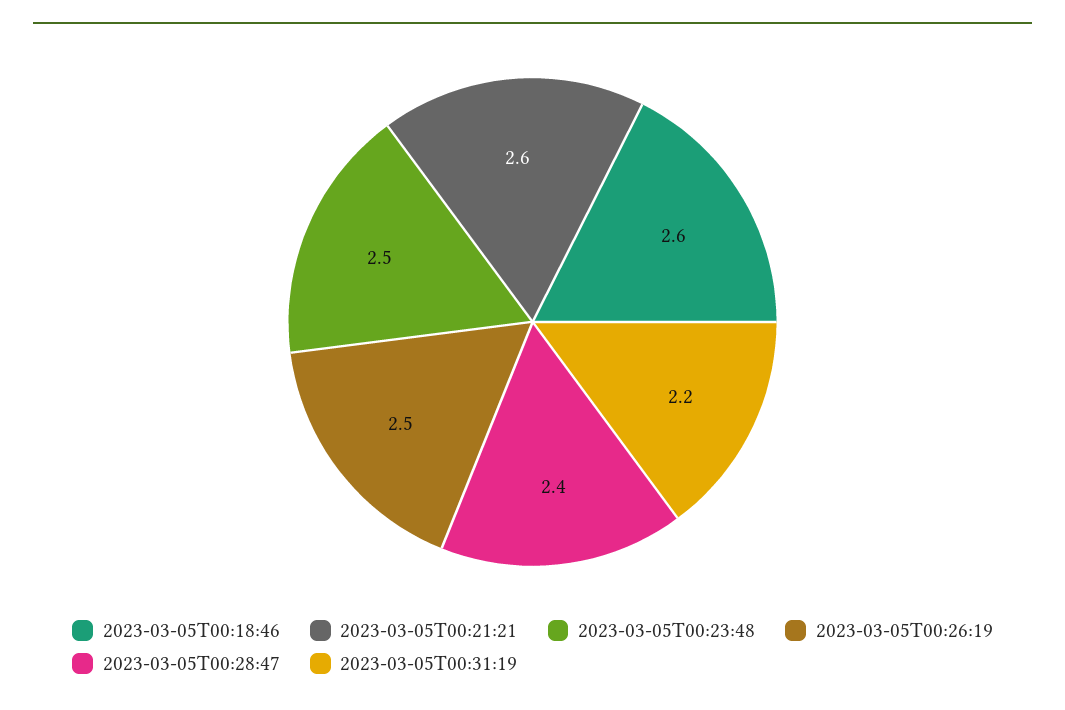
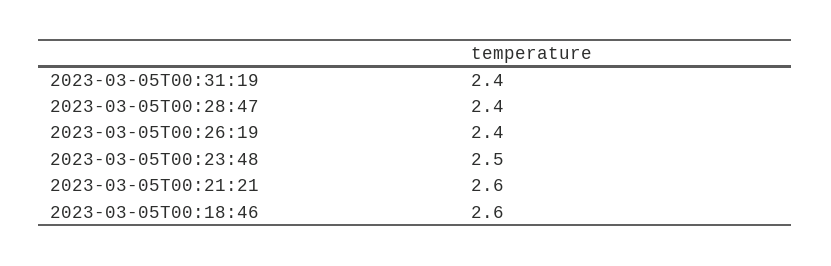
  {
    "2023-03-05T00:18:46": 2.6,
    "2023-03-05T00:21:21": 2.6,
    "2023-03-05T00:23:48": 2.5,
-   "2023-03-05T00:26:19": 2.5,
+   "2023-03-05T00:26:19": 2.4,
    "2023-03-05T00:28:47": 2.4,
-   "2023-03-05T00:31:19": 2.2
+   "2023-03-05T00:31:19": 2.4
  }

